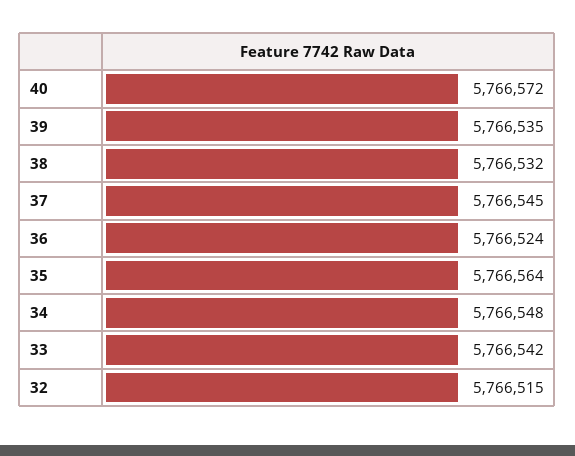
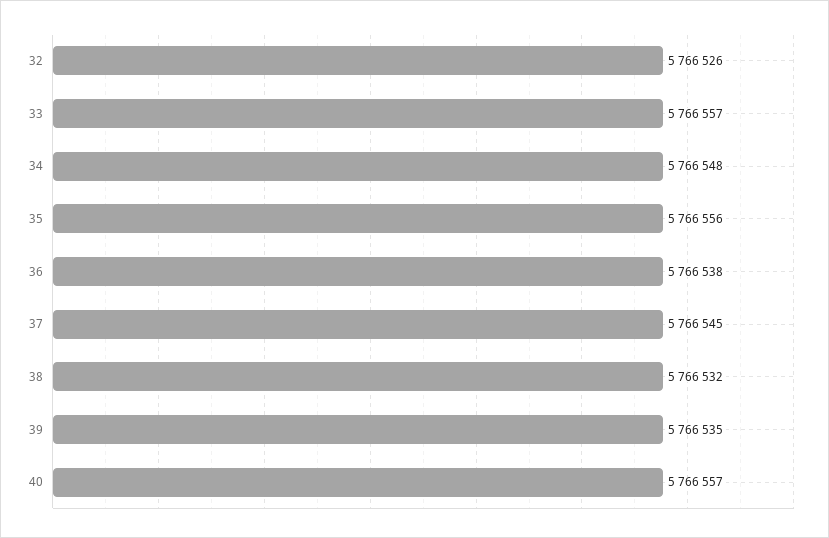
  {
-   "40": 5766572,
+   "40": 5766557,
    "39": 5766535,
    "38": 5766532,
    "37": 5766545,
-   "36": 5766524,
+   "36": 5766538,
-   "35": 5766564,
+   "35": 5766556,
    "34": 5766548,
-   "33": 5766542,
+   "33": 5766557,
-   "32": 5766515
+   "32": 5766526
  }

